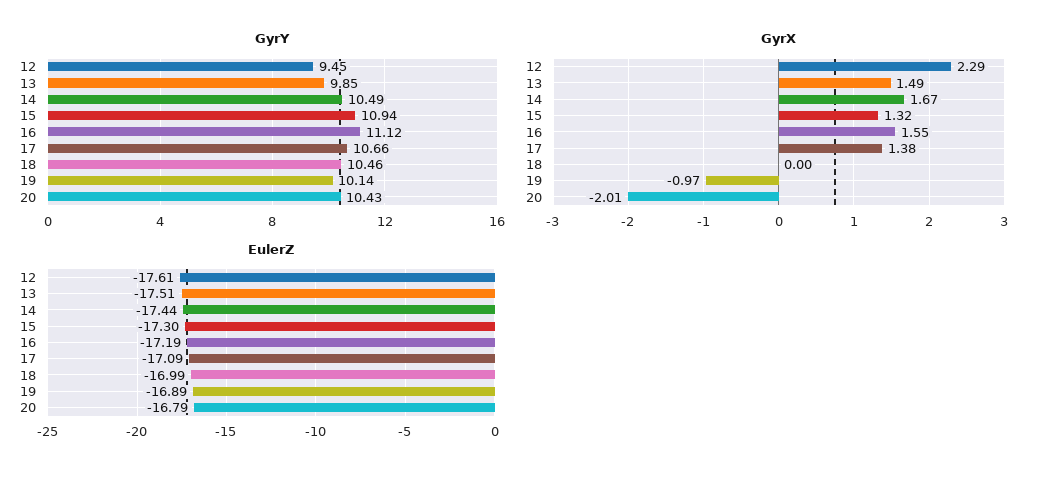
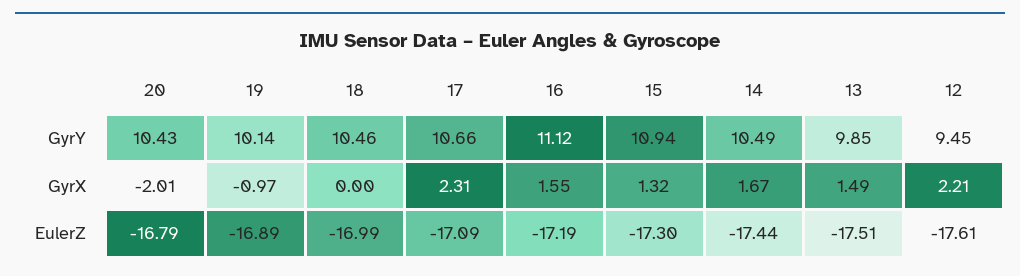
  {
    "GyrY": {
      "12": 9.45,
      "13": 9.85,
      "14": 10.49,
      "15": 10.94,
      "16": 11.12,
      "17": 10.66,
      "18": 10.46,
      "19": 10.14,
      "20": 10.43
    },
    "GyrX": {
-     "12": 2.29,
+     "12": 2.21,
      "13": 1.49,
      "14": 1.67,
      "15": 1.32,
      "16": 1.55,
-     "17": 1.38,
+     "17": 2.31,
      "18": 0,
      "19": -0.97,
      "20": -2.01
    },
    "EulerZ": {
      "12": -17.61,
      "13": -17.51,
      "14": -17.44,
      "15": -17.3,
      "16": -17.19,
      "17": -17.09,
      "18": -16.99,
      "19": -16.89,
      "20": -16.79
    }
  }

